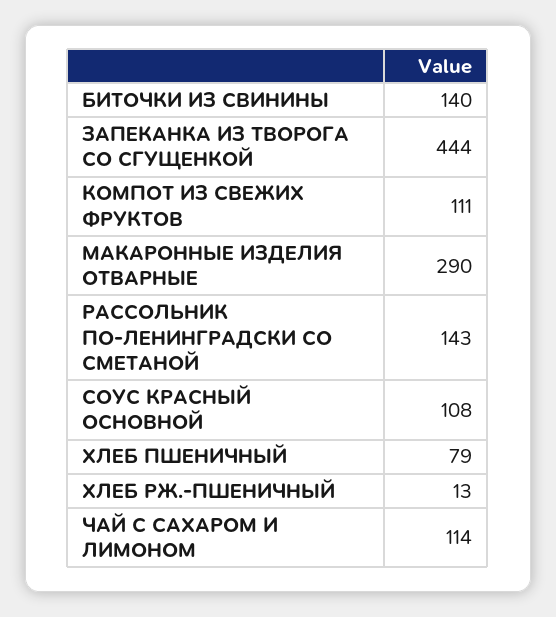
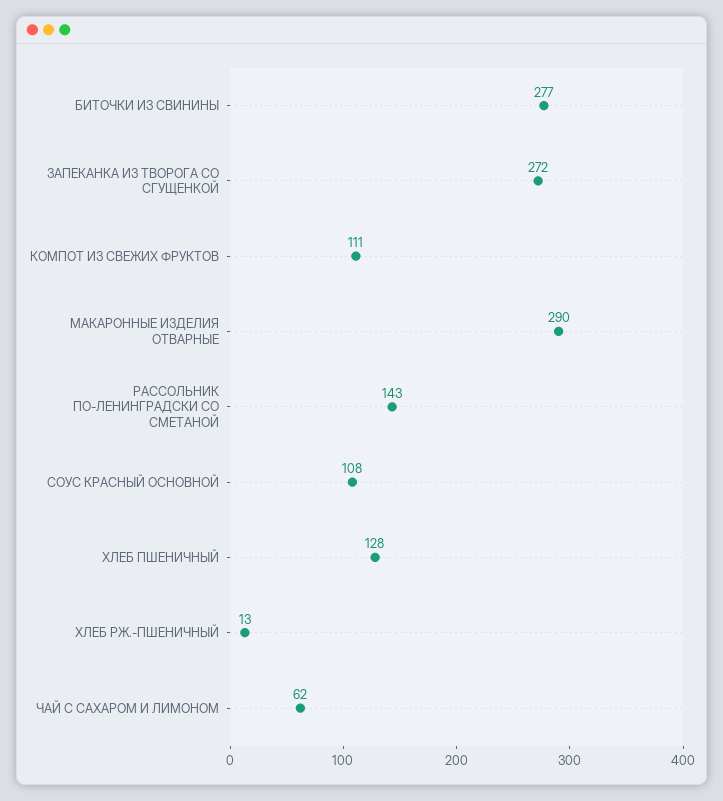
  {
-   "БИТОЧКИ ИЗ СВИНИНЫ": 140,
+   "БИТОЧКИ ИЗ СВИНИНЫ": 277,
-   "ЗАПЕКАНКА ИЗ ТВОРОГА СО СГУЩЕНКОЙ": 444,
+   "ЗАПЕКАНКА ИЗ ТВОРОГА СО СГУЩЕНКОЙ": 272,
    "КОМПОТ ИЗ СВЕЖИХ ФРУКТОВ": 111,
    "МАКАРОННЫЕ ИЗДЕЛИЯ ОТВАРНЫЕ": 290,
    "РАССОЛЬНИК ПО-ЛЕНИНГРАДСКИ СО СМЕТАНОЙ": 143,
    "СОУС КРАСНЫЙ ОСНОВНОЙ": 108,
-   "ХЛЕБ ПШЕНИЧНЫЙ": 79,
+   "ХЛЕБ ПШЕНИЧНЫЙ": 128,
    "ХЛЕБ РЖ.-ПШЕНИЧНЫЙ": 13,
-   "ЧАЙ С САХАРОМ И ЛИМОНОМ": 114
+   "ЧАЙ С САХАРОМ И ЛИМОНОМ": 62
  }

